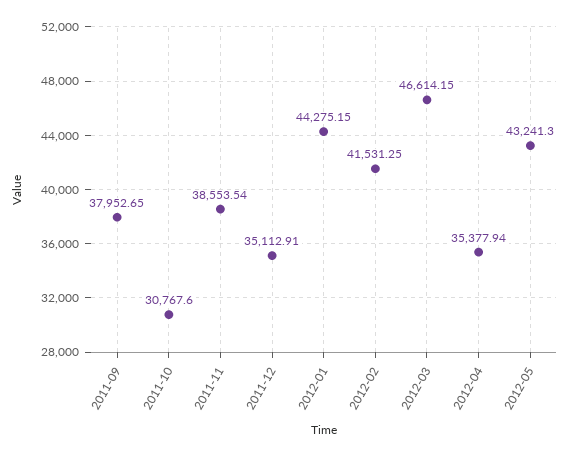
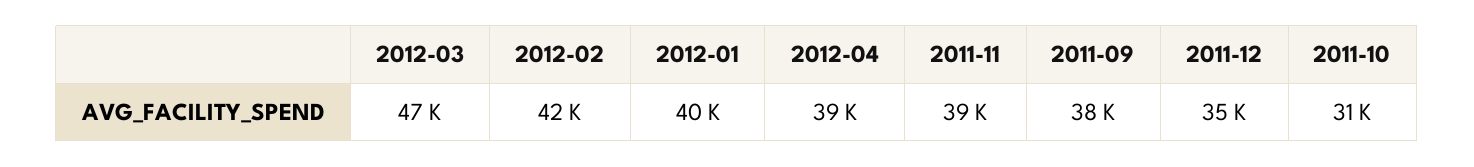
  {
    "2011-09": 37952.65,
    "2011-10": 30767.6,
    "2011-11": 38553.54,
    "2011-12": 35112.91,
-   "2012-01": 44275.15,
+   "2012-01": 40000,
    "2012-02": 41531.25,
    "2012-03": 46614.15,
-   "2012-04": 35377.94,
+   "2012-04": 39000
-   "2012-05": 43241.3
  }

